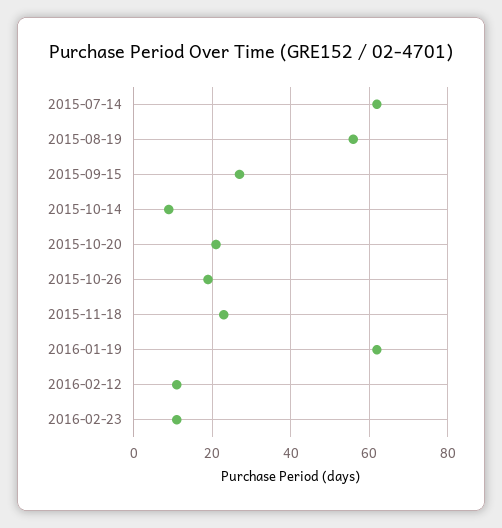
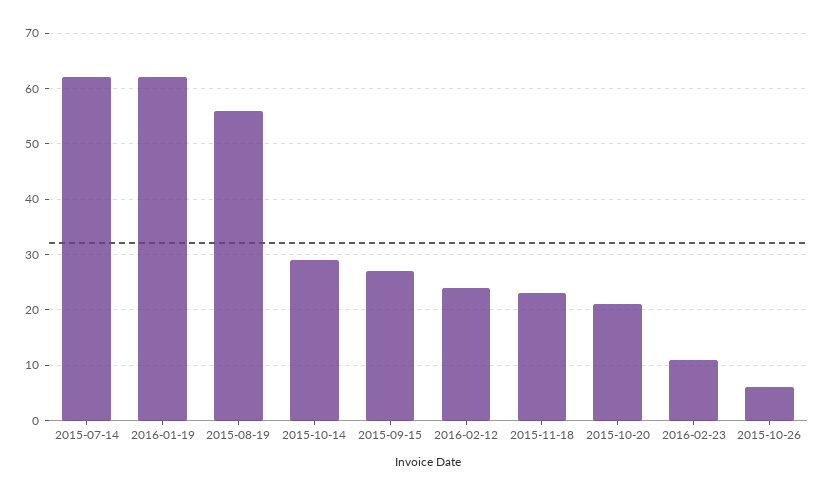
  {
    "2015-07-14": 60,
    "2015-08-19": 55,
    "2015-09-15": 25,
-   "2015-10-14": 10,
+   "2015-10-14": 30,
    "2015-10-20": 20,
-   "2015-10-26": 20,
+   "2015-10-26": 5,
    "2015-11-18": 25,
    "2016-01-19": 60,
-   "2016-02-12": 10,
+   "2016-02-12": 25,
    "2016-02-23": 10
  }

